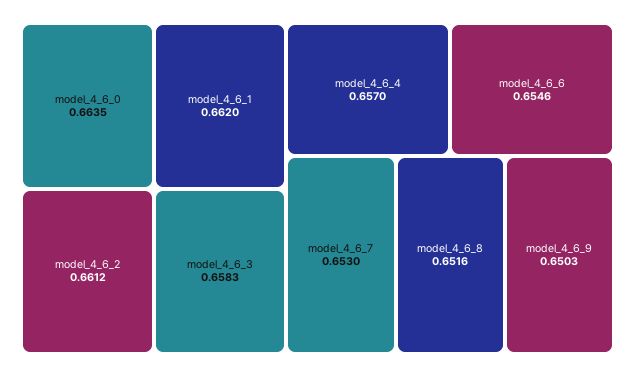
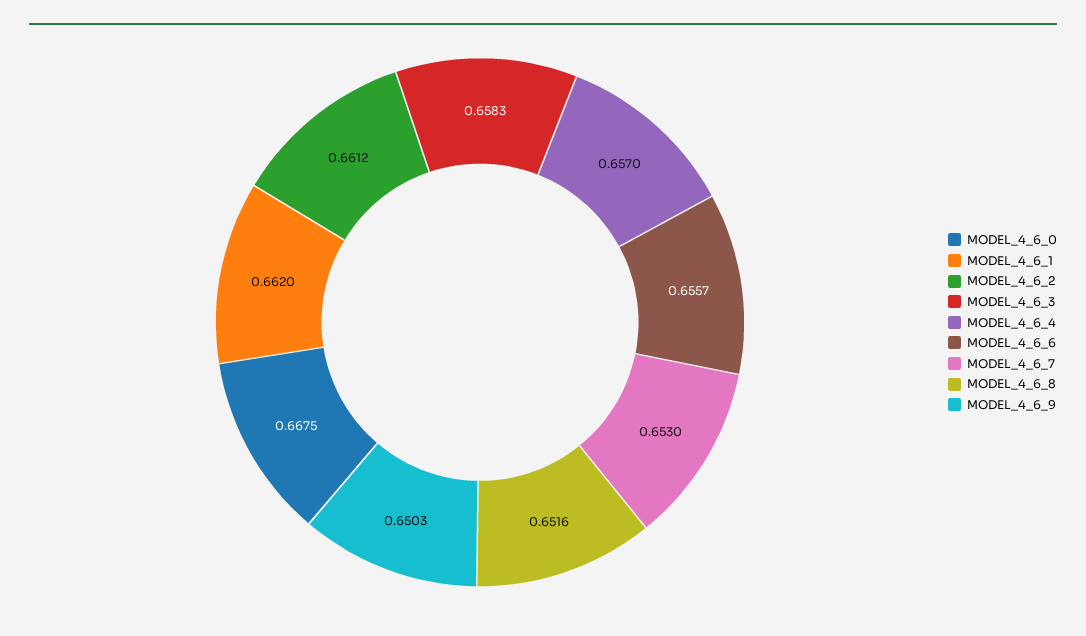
  {
-   "model_4_6_0": 0.6635,
+   "model_4_6_0": 0.6675,
    "model_4_6_1": 0.662,
    "model_4_6_2": 0.6612,
    "model_4_6_3": 0.6583,
    "model_4_6_4": 0.657,
-   "model_4_6_6": 0.6546,
+   "model_4_6_6": 0.6557,
    "model_4_6_7": 0.653,
    "model_4_6_8": 0.6516,
    "model_4_6_9": 0.6503
  }

